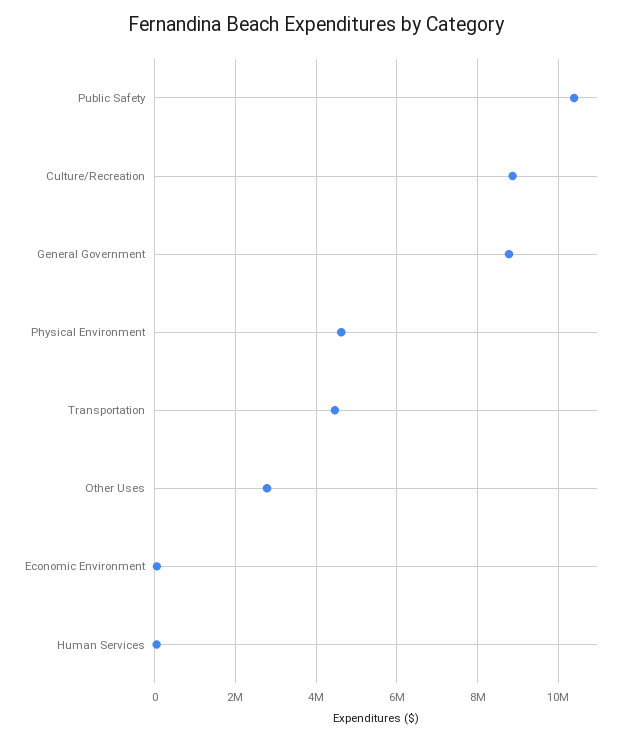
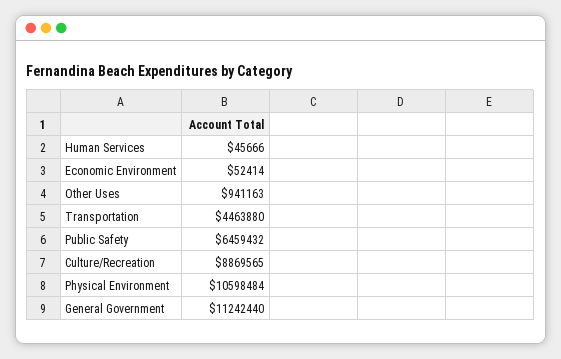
  {
-   "Public Safety": 10400000,
+   "Public Safety": 6459432,
    "Culture/Recreation": 8869565,
-   "General Government": 8800000,
+   "General Government": 11242440,
-   "Physical Environment": 4600000,
+   "Physical Environment": 10598484,
    "Transportation": 4463880,
-   "Other Uses": 2800000,
+   "Other Uses": 941163,
    "Economic Environment": 52414,
    "Human Services": 45666
  }

